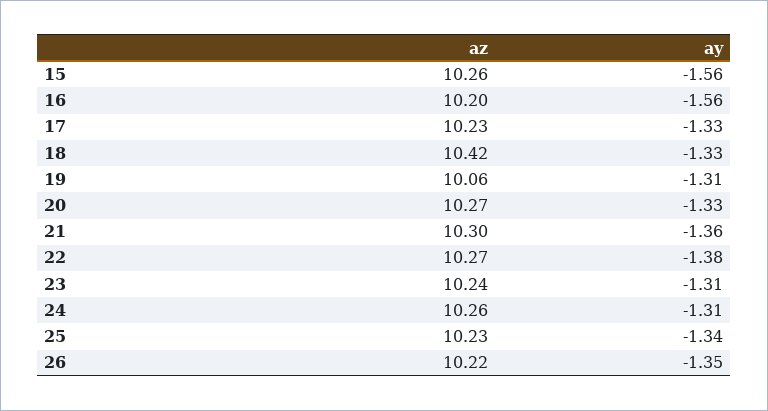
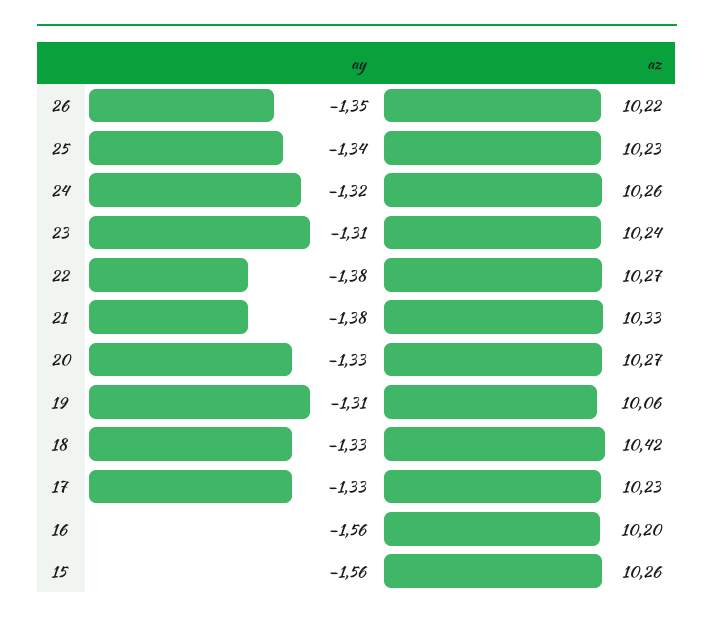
  {
    "az": {
      "15": 10.26,
      "16": 10.2,
      "17": 10.23,
      "18": 10.42,
      "19": 10.06,
      "20": 10.27,
-     "21": 10.3,
+     "21": 10.33,
      "22": 10.27,
      "23": 10.24,
      "24": 10.26,
      "25": 10.23,
      "26": 10.22
    },
    "ay": {
      "15": -1.56,
      "16": -1.56,
      "17": -1.33,
      "18": -1.33,
      "19": -1.31,
      "20": -1.33,
-     "21": -1.36,
+     "21": -1.38,
      "22": -1.38,
      "23": -1.31,
-     "24": -1.31,
+     "24": -1.32,
      "25": -1.34,
      "26": -1.35
    }
  }

